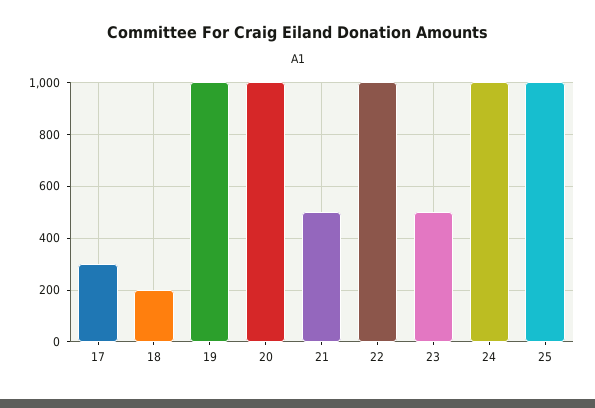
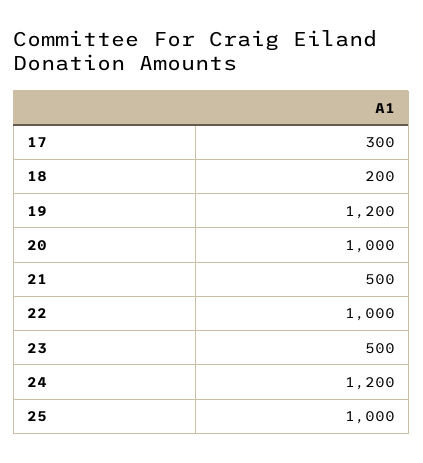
  {
    "17": 300,
    "18": 200,
-   "19": 1000,
+   "19": 1200,
    "20": 1000,
    "21": 500,
    "22": 1000,
    "23": 500,
-   "24": 1000,
+   "24": 1200,
    "25": 1000
  }

